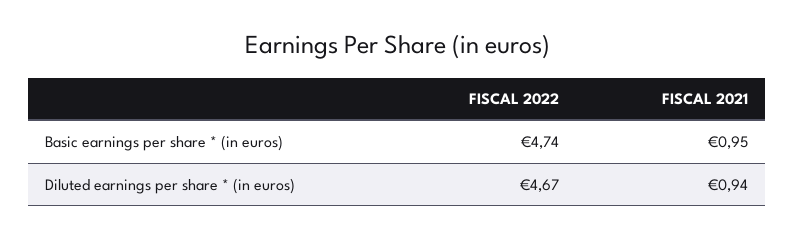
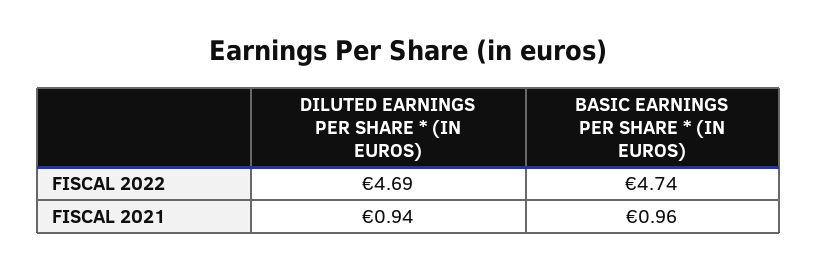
  {
    "FISCAL 2022": {
      "Basic earnings per share * (in euros)": 4.74,
-     "Diluted earnings per share * (in euros)": 4.67
+     "Diluted earnings per share * (in euros)": 4.69
    },
    "FISCAL 2021": {
-     "Basic earnings per share * (in euros)": 0.95,
+     "Basic earnings per share * (in euros)": 0.96,
      "Diluted earnings per share * (in euros)": 0.94
    }
  }

